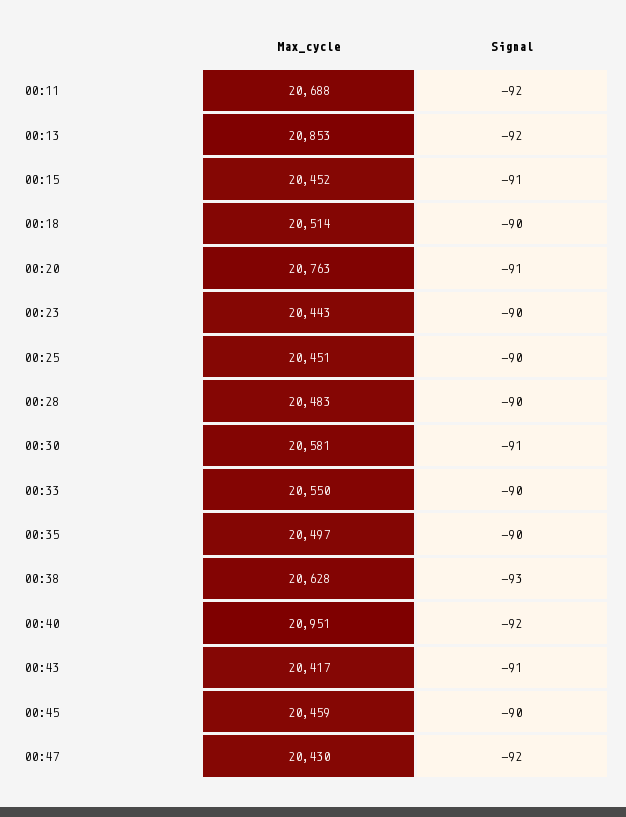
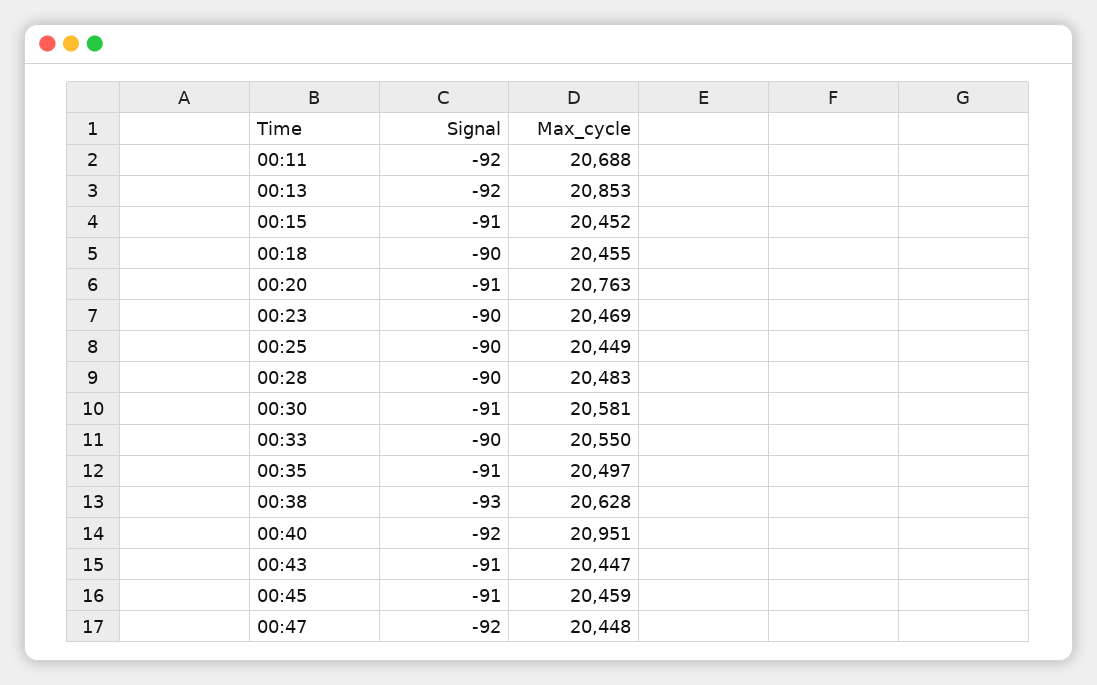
  {
    "Max_cycle": {
      "00:11": 20688,
      "00:13": 20853,
      "00:15": 20452,
-     "00:18": 20514,
+     "00:18": 20455,
      "00:20": 20763,
-     "00:23": 20443,
+     "00:23": 20469,
-     "00:25": 20451,
+     "00:25": 20449,
      "00:28": 20483,
      "00:30": 20581,
      "00:33": 20550,
      "00:35": 20497,
      "00:38": 20628,
      "00:40": 20951,
-     "00:43": 20417,
+     "00:43": 20447,
      "00:45": 20459,
-     "00:47": 20430
+     "00:47": 20448
    },
    "Signal": {
      "00:11": -92,
      "00:13": -92,
      "00:15": -91,
      "00:18": -90,
      "00:20": -91,
      "00:23": -90,
      "00:25": -90,
      "00:28": -90,
      "00:30": -91,
      "00:33": -90,
-     "00:35": -90,
+     "00:35": -91,
      "00:38": -93,
      "00:40": -92,
      "00:43": -91,
-     "00:45": -90,
+     "00:45": -91,
      "00:47": -92
    }
  }

